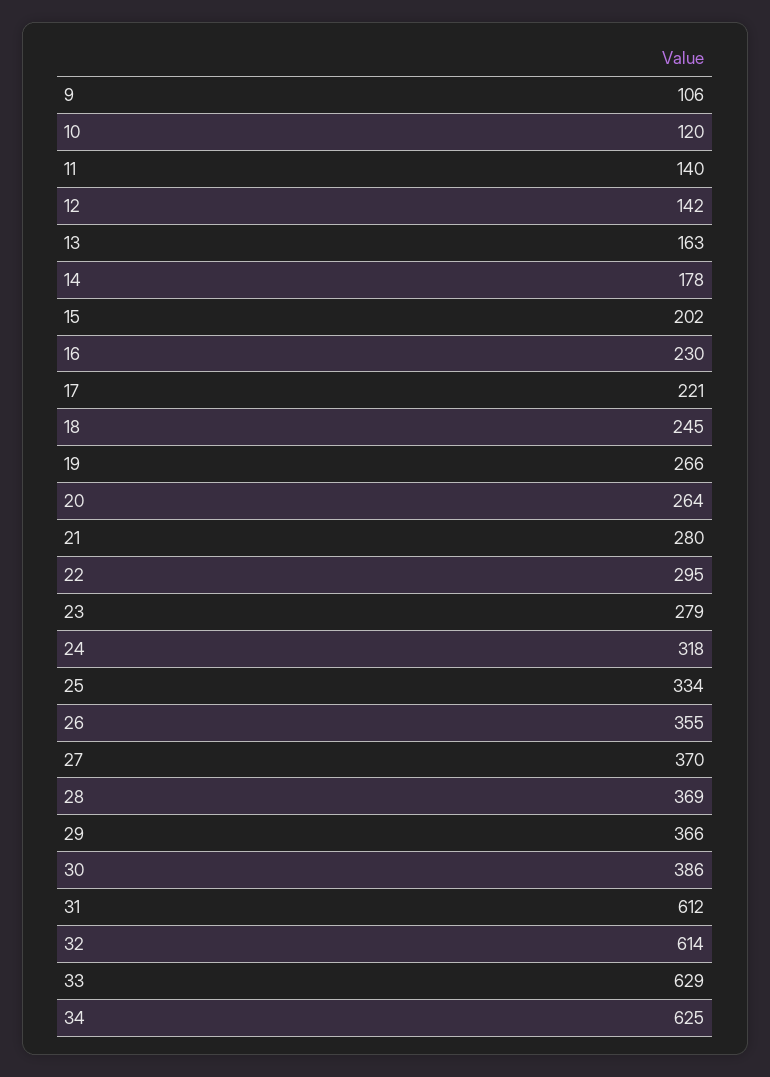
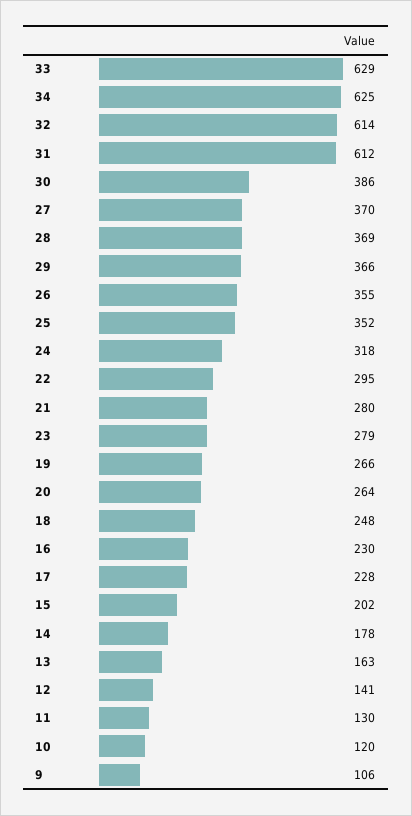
  {
    "9": 106,
    "10": 120,
-   "11": 140,
+   "11": 130,
-   "12": 142,
+   "12": 141,
    "13": 163,
    "14": 178,
    "15": 202,
    "16": 230,
-   "17": 221,
+   "17": 228,
-   "18": 245,
+   "18": 248,
    "19": 266,
    "20": 264,
    "21": 280,
    "22": 295,
    "23": 279,
    "24": 318,
-   "25": 334,
+   "25": 352,
    "26": 355,
    "27": 370,
    "28": 369,
    "29": 366,
    "30": 386,
    "31": 612,
    "32": 614,
    "33": 629,
    "34": 625
  }

